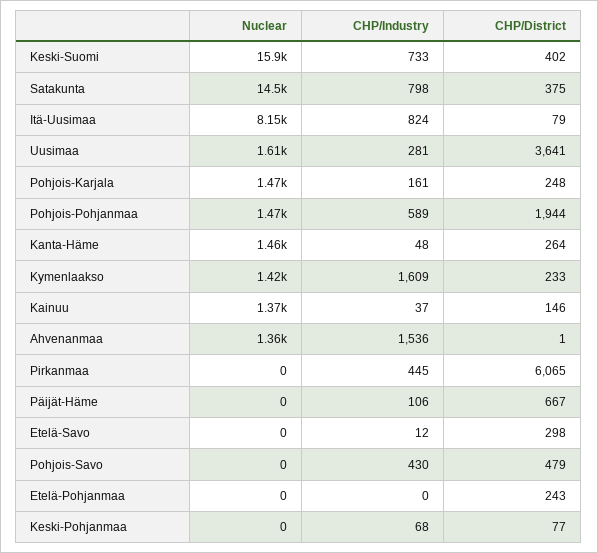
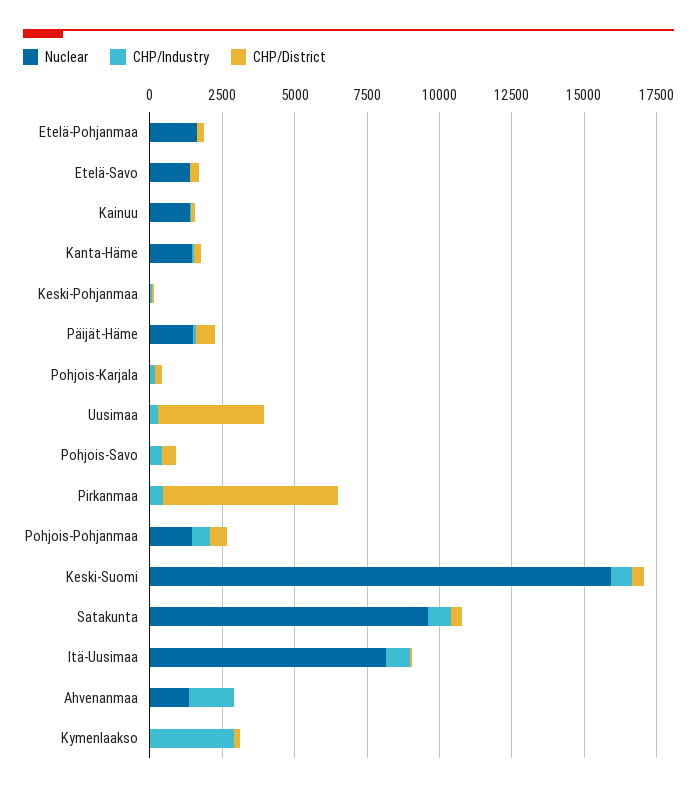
  {
    "Nuclear": {
      "Keski-Suomi": 15900,
-     "Satakunta": 14500,
+     "Satakunta": 9500,
      "Itä-Uusimaa": 8150,
-     "Uusimaa": 1610,
+     "Uusimaa": 0,
-     "Pohjois-Karjala": 1470,
+     "Pohjois-Karjala": 0,
      "Pohjois-Pohjanmaa": 1470,
      "Kanta-Häme": 1460,
-     "Kymenlaakso": 1420,
+     "Kymenlaakso": 0,
      "Kainuu": 1370,
      "Ahvenanmaa": 1360,
      "Pirkanmaa": 0,
-     "Päijät-Häme": 0,
+     "Päijät-Häme": 1500,
-     "Etelä-Savo": 0,
+     "Etelä-Savo": 1500,
      "Pohjois-Savo": 0,
-     "Etelä-Pohjanmaa": 0,
+     "Etelä-Pohjanmaa": 1500,
      "Keski-Pohjanmaa": 0
    },
    "CHP/Industry": {
      "Keski-Suomi": 733,
      "Satakunta": 798,
      "Itä-Uusimaa": 824,
      "Uusimaa": 281,
      "Pohjois-Karjala": 161,
      "Pohjois-Pohjanmaa": 589,
      "Kanta-Häme": 48,
-     "Kymenlaakso": 1609,
+     "Kymenlaakso": 3000,
      "Kainuu": 37,
      "Ahvenanmaa": 1536,
      "Pirkanmaa": 445,
      "Päijät-Häme": 106,
      "Etelä-Savo": 12,
      "Pohjois-Savo": 430,
      "Etelä-Pohjanmaa": 0,
      "Keski-Pohjanmaa": 68
    },
    "CHP/District": {
      "Keski-Suomi": 402,
      "Satakunta": 375,
      "Itä-Uusimaa": 79,
      "Uusimaa": 3641,
      "Pohjois-Karjala": 248,
-     "Pohjois-Pohjanmaa": 1944,
+     "Pohjois-Pohjanmaa": 500,
      "Kanta-Häme": 264,
      "Kymenlaakso": 233,
      "Kainuu": 146,
      "Ahvenanmaa": 1,
      "Pirkanmaa": 6065,
      "Päijät-Häme": 667,
      "Etelä-Savo": 298,
      "Pohjois-Savo": 479,
      "Etelä-Pohjanmaa": 243,
      "Keski-Pohjanmaa": 77
    }
  }

